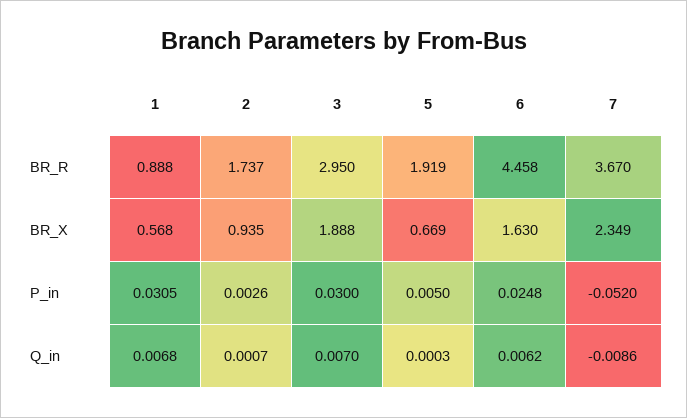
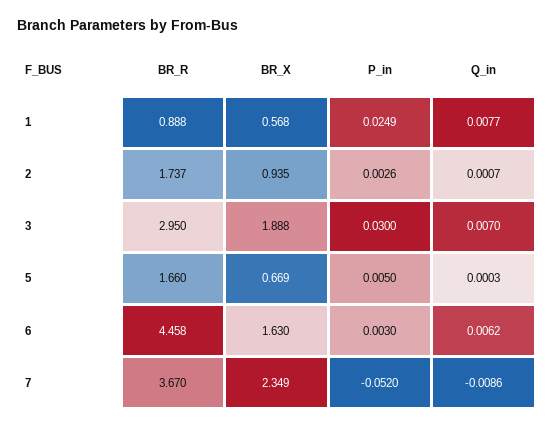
  {
    "1": {
      "BR_R": 0.888,
      "BR_X": 0.568,
-     "P_in": 0.0305,
+     "P_in": 0.0249,
-     "Q_in": 0.0068
+     "Q_in": 0.0077
    },
    "2": {
      "BR_R": 1.737,
      "BR_X": 0.935,
      "P_in": 0.0026,
      "Q_in": 0.0007
    },
    "3": {
      "BR_R": 2.95,
      "BR_X": 1.888,
      "P_in": 0.03,
      "Q_in": 0.007
    },
    "5": {
-     "BR_R": 1.919,
+     "BR_R": 1.66,
      "BR_X": 0.669,
      "P_in": 0.005,
      "Q_in": 0.0003
    },
    "6": {
      "BR_R": 4.458,
      "BR_X": 1.63,
-     "P_in": 0.0248,
+     "P_in": 0.003,
      "Q_in": 0.0062
    },
    "7": {
      "BR_R": 3.67,
      "BR_X": 2.349,
      "P_in": -0.052,
      "Q_in": -0.0086
    }
  }

